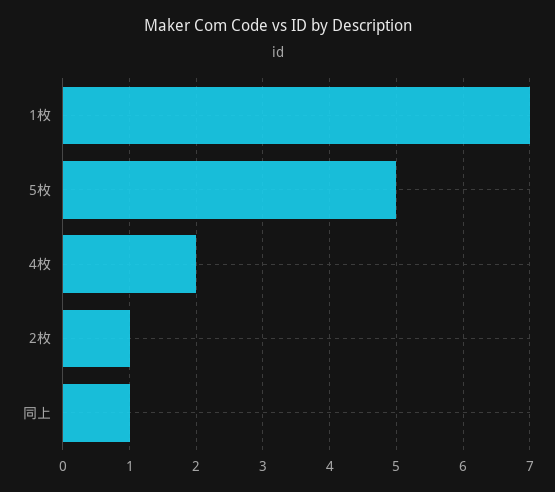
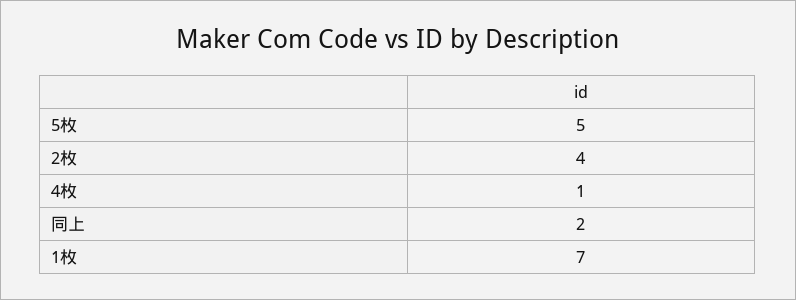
  {
    "1枚": 7,
    "5枚": 5,
-   "4枚": 2,
+   "4枚": 1,
-   "2枚": 1,
+   "2枚": 4,
-   "同上": 1
+   "同上": 2
  }

